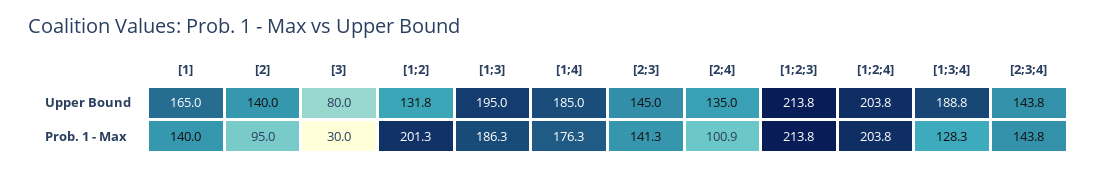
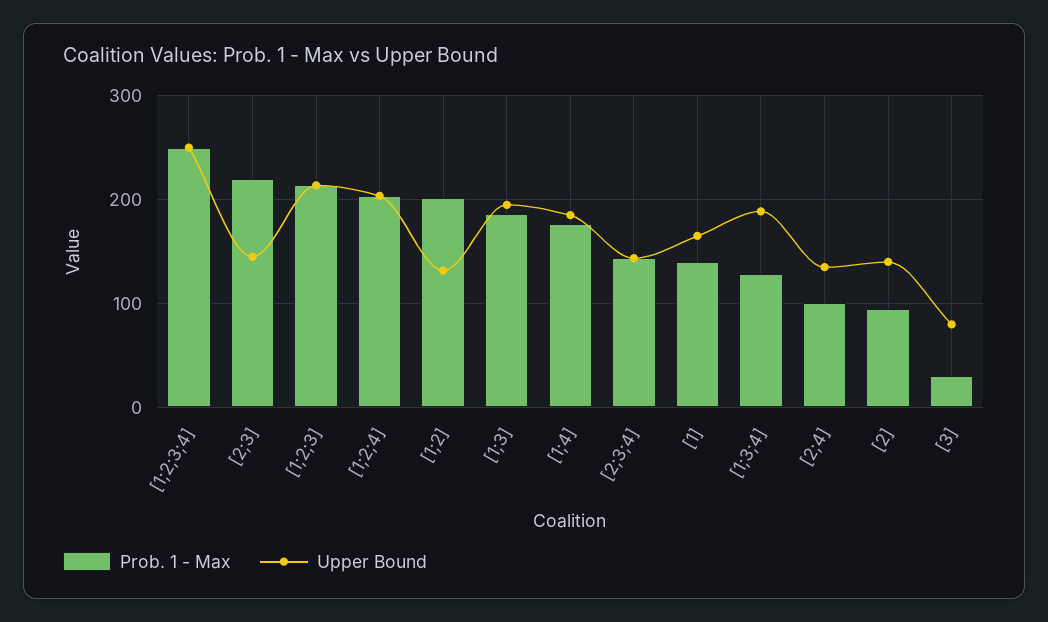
  {
    "Upper Bound": {
      "[1]": 165,
      "[2]": 140,
      "[3]": 80,
      "[1;2]": 131.8,
      "[1;3]": 195,
      "[1;4]": 185,
      "[2;3]": 145,
      "[2;4]": 135,
      "[1;2;3]": 213.8,
      "[1;2;4]": 203.8,
      "[1;3;4]": 188.8,
-     "[2;3;4]": 143.8
+     "[2;3;4]": 143.8,
+     "[1;2;3;4]": 250
    },
    "Prob. 1 - Max": {
      "[1]": 140,
      "[2]": 95,
      "[3]": 30,
      "[1;2]": 201.3,
      "[1;3]": 186.3,
      "[1;4]": 176.3,
-     "[2;3]": 141.3,
+     "[2;3]": 220,
      "[2;4]": 100.9,
      "[1;2;3]": 213.8,
      "[1;2;4]": 203.8,
      "[1;3;4]": 128.3,
-     "[2;3;4]": 143.8
+     "[2;3;4]": 143.8,
+     "[1;2;3;4]": 250
    }
  }

